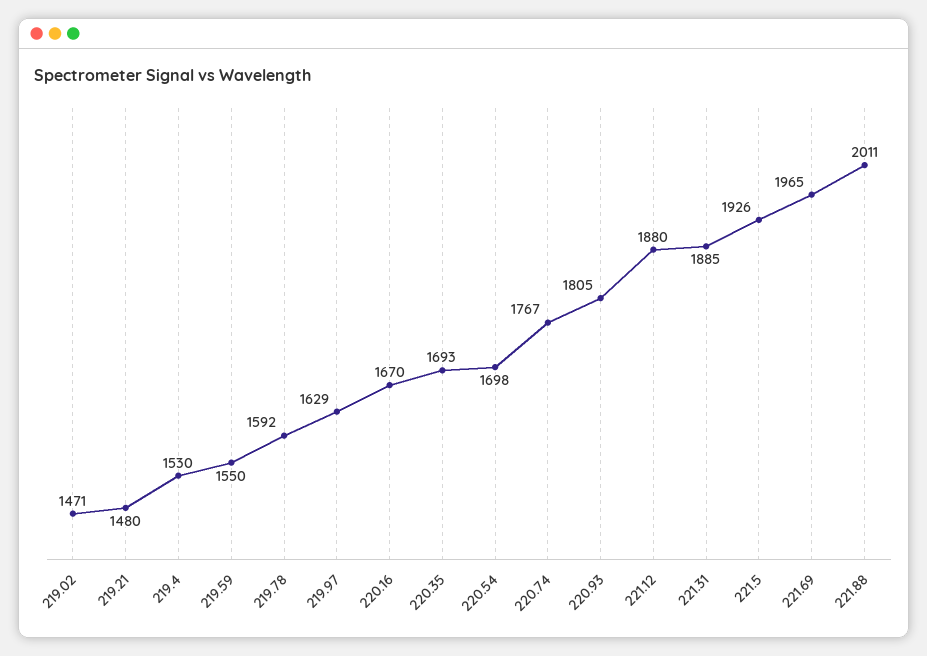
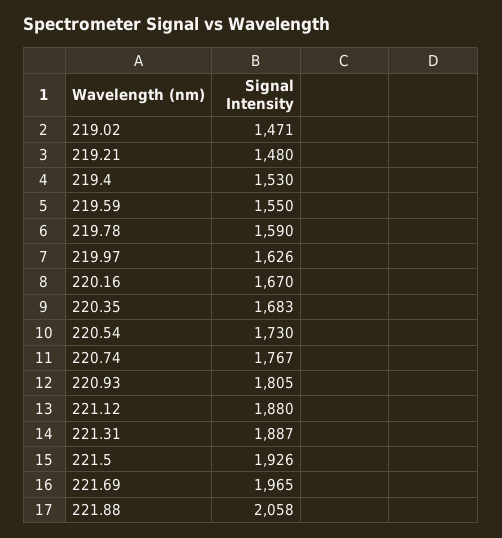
  {
    "219.02": 1471,
    "219.21": 1480,
    "219.4": 1530,
    "219.59": 1550,
-   "219.78": 1592,
+   "219.78": 1590,
-   "219.97": 1629,
+   "219.97": 1626,
    "220.16": 1670,
-   "220.35": 1693,
+   "220.35": 1683,
-   "220.54": 1698,
+   "220.54": 1730,
    "220.74": 1767,
    "220.93": 1805,
    "221.12": 1880,
-   "221.31": 1885,
+   "221.31": 1887,
    "221.5": 1926,
    "221.69": 1965,
-   "221.88": 2011
+   "221.88": 2058
  }

